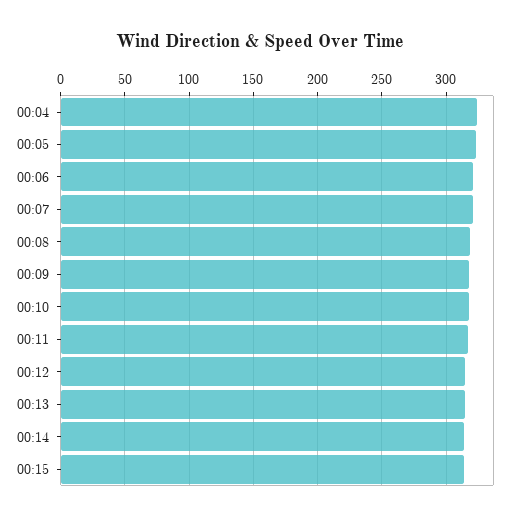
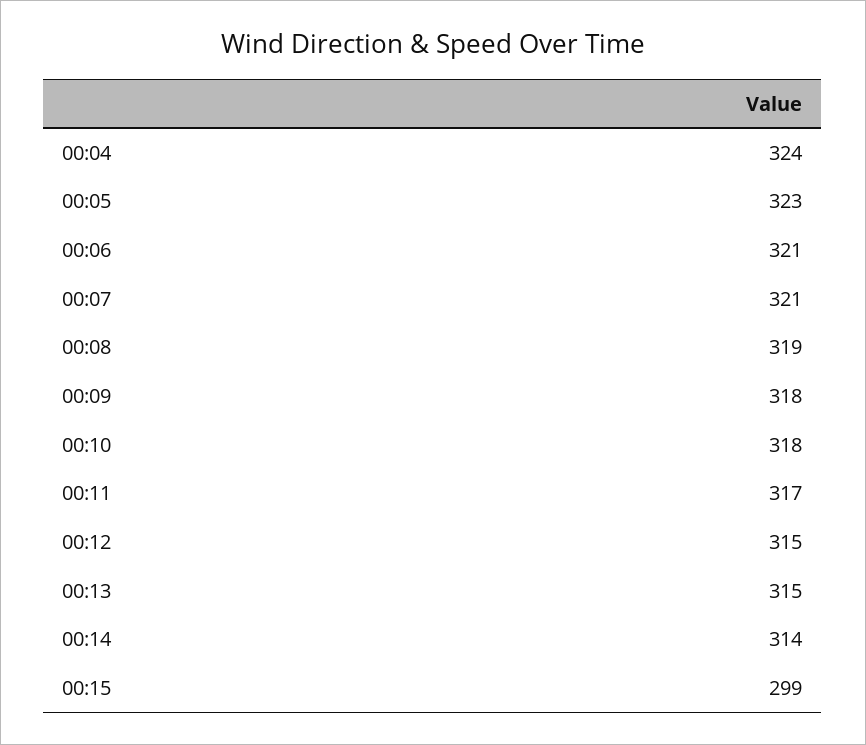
  {
    "00:04": 324,
    "00:05": 323,
    "00:06": 321,
    "00:07": 321,
    "00:08": 319,
    "00:09": 318,
    "00:10": 318,
    "00:11": 317,
    "00:12": 315,
    "00:13": 315,
    "00:14": 314,
-   "00:15": 315
+   "00:15": 299
  }

